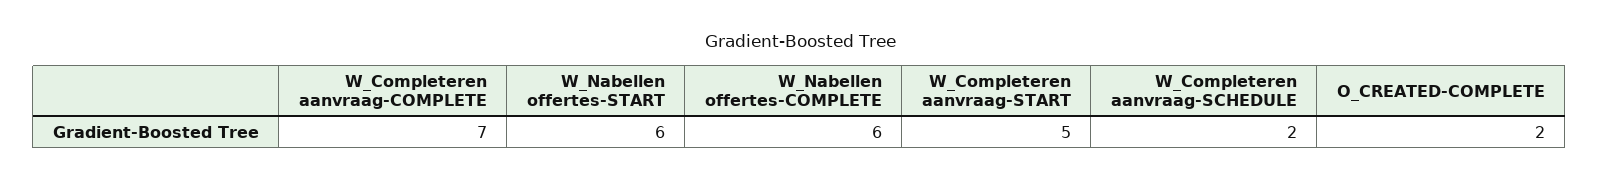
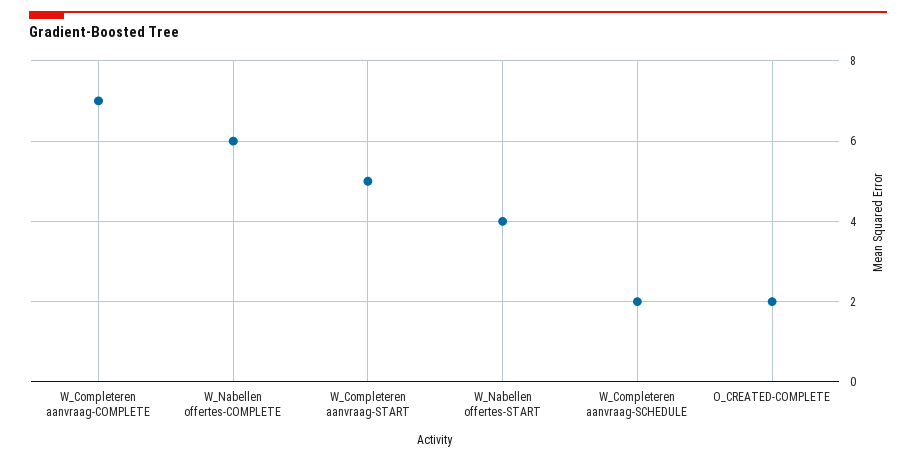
  {
    "W_Completeren aanvraag-COMPLETE": 7,
-   "W_Nabellen offertes-START": 6,
+   "W_Nabellen offertes-START": 4,
    "W_Nabellen offertes-COMPLETE": 6,
    "W_Completeren aanvraag-START": 5,
    "W_Completeren aanvraag-SCHEDULE": 2,
    "O_CREATED-COMPLETE": 2
  }

